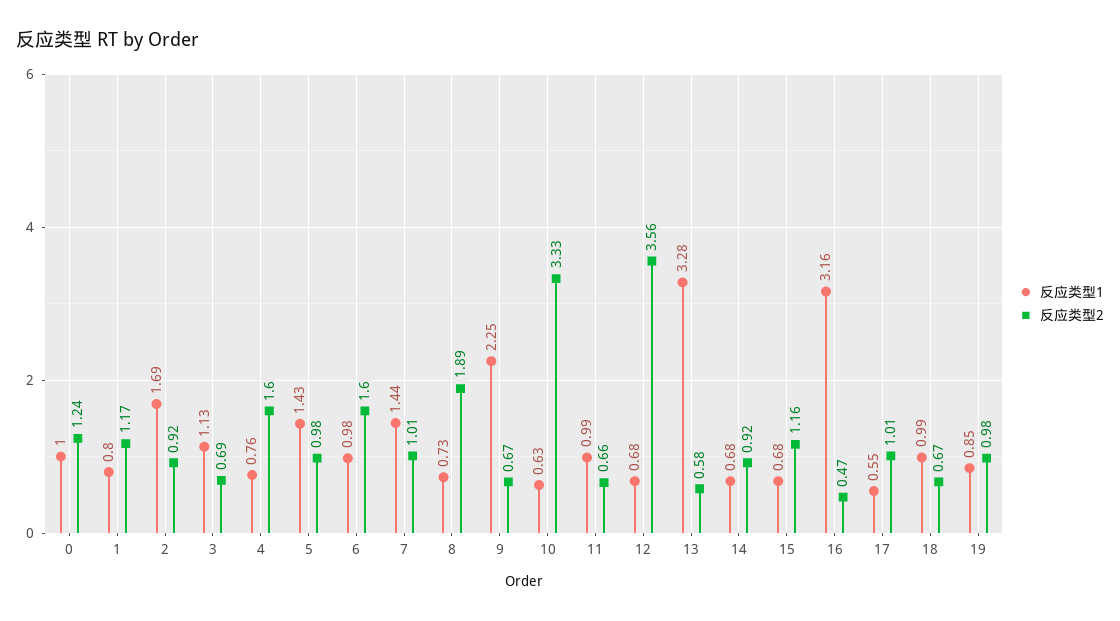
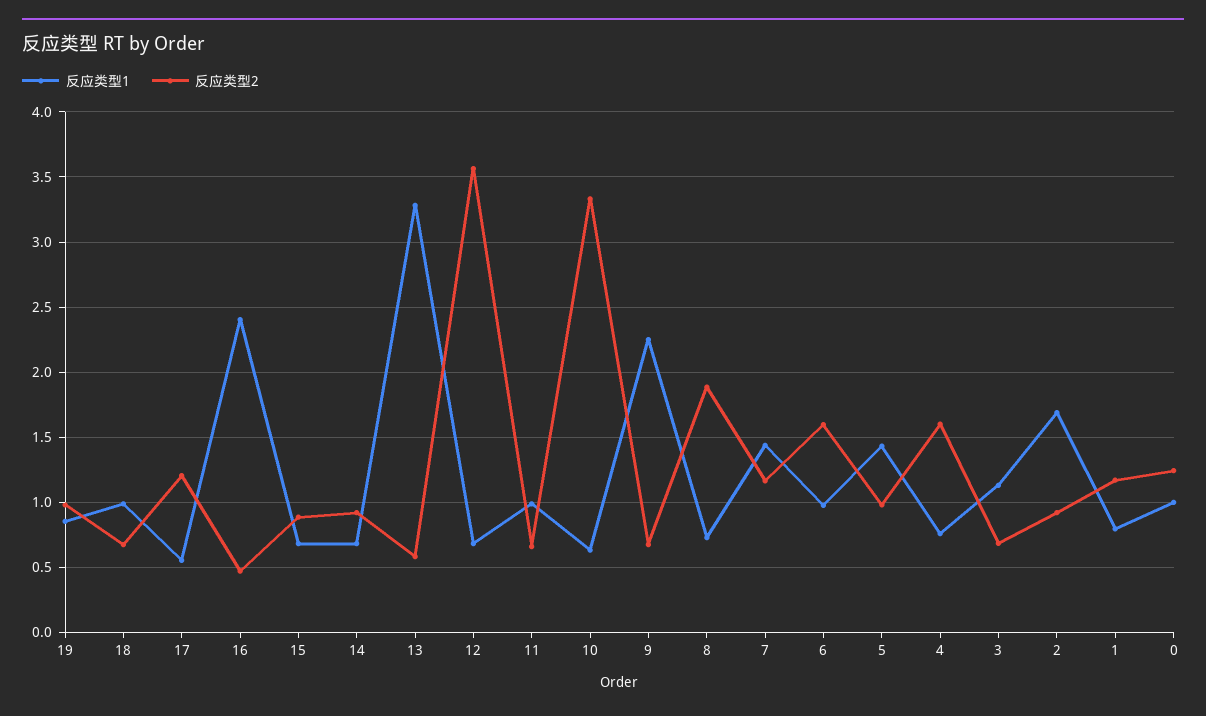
  {
    "反应类型1": {
      "0": 1,
      "1": 0.8,
      "2": 1.69,
      "3": 1.13,
      "4": 0.76,
      "5": 1.43,
      "6": 0.98,
      "7": 1.44,
      "8": 0.73,
      "9": 2.25,
      "10": 0.63,
      "11": 0.99,
      "12": 0.68,
      "13": 3.28,
      "14": 0.68,
      "15": 0.68,
-     "16": 3.16,
+     "16": 2.4,
      "17": 0.55,
      "18": 0.99,
      "19": 0.85
    },
    "反应类型2": {
      "0": 1.24,
      "1": 1.17,
      "2": 0.92,
      "3": 0.69,
      "4": 1.6,
      "5": 0.98,
      "6": 1.6,
-     "7": 1.01,
+     "7": 1.15,
      "8": 1.89,
      "9": 0.67,
      "10": 3.33,
      "11": 0.66,
      "12": 3.56,
      "13": 0.58,
      "14": 0.92,
-     "15": 1.16,
+     "15": 0.9,
      "16": 0.47,
-     "17": 1.01,
+     "17": 1.2,
      "18": 0.67,
      "19": 0.98
    }
  }

